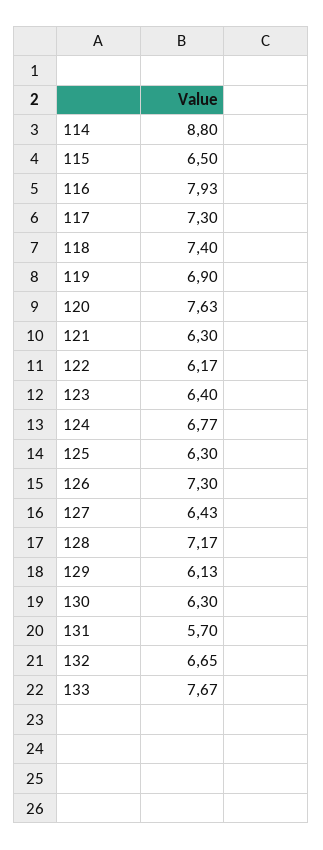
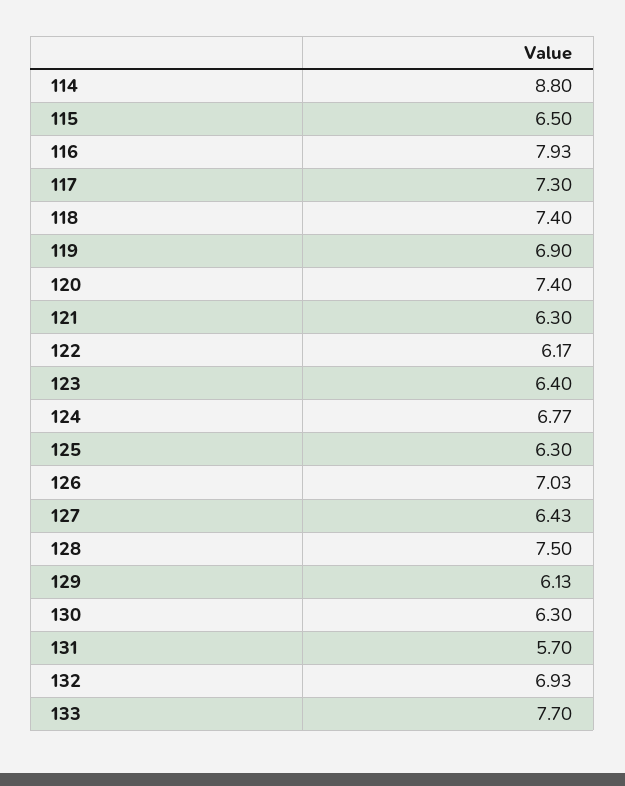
  {
    "114": 8.8,
    "115": 6.5,
    "116": 7.93,
    "117": 7.3,
    "118": 7.4,
    "119": 6.9,
-   "120": 7.63,
+   "120": 7.4,
    "121": 6.3,
    "122": 6.17,
    "123": 6.4,
    "124": 6.77,
    "125": 6.3,
-   "126": 7.3,
+   "126": 7.03,
    "127": 6.43,
-   "128": 7.17,
+   "128": 7.5,
    "129": 6.13,
    "130": 6.3,
    "131": 5.7,
-   "132": 6.65,
+   "132": 6.93,
-   "133": 7.67
+   "133": 7.7
  }

